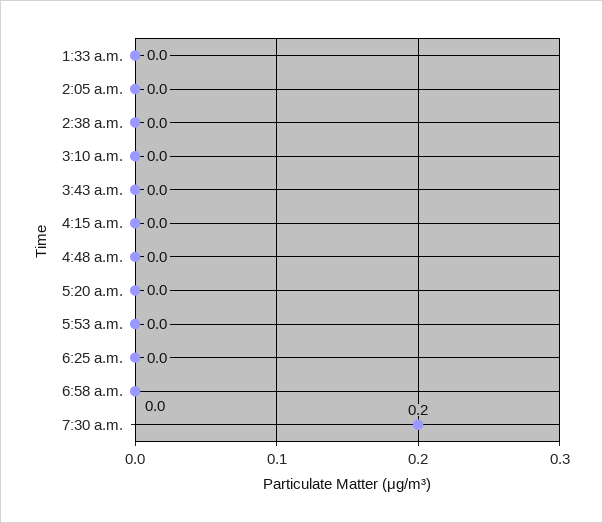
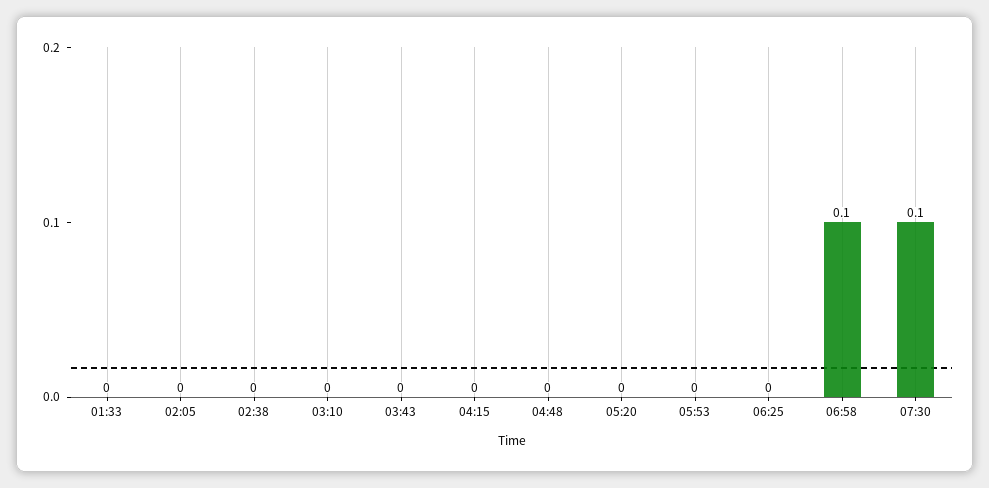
  {
    "1:33 a.m.": 0,
    "2:05 a.m.": 0,
    "2:38 a.m.": 0,
    "3:10 a.m.": 0,
    "3:43 a.m.": 0,
    "4:15 a.m.": 0,
    "4:48 a.m.": 0,
    "5:20 a.m.": 0,
    "5:53 a.m.": 0,
    "6:25 a.m.": 0,
-   "6:58 a.m.": 0,
+   "6:58 a.m.": 0.1,
-   "7:30 a.m.": 0.2
+   "7:30 a.m.": 0.1
  }

